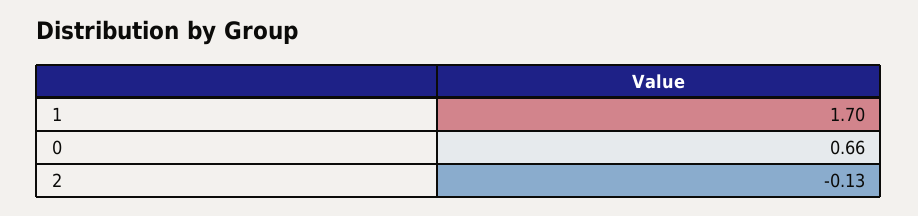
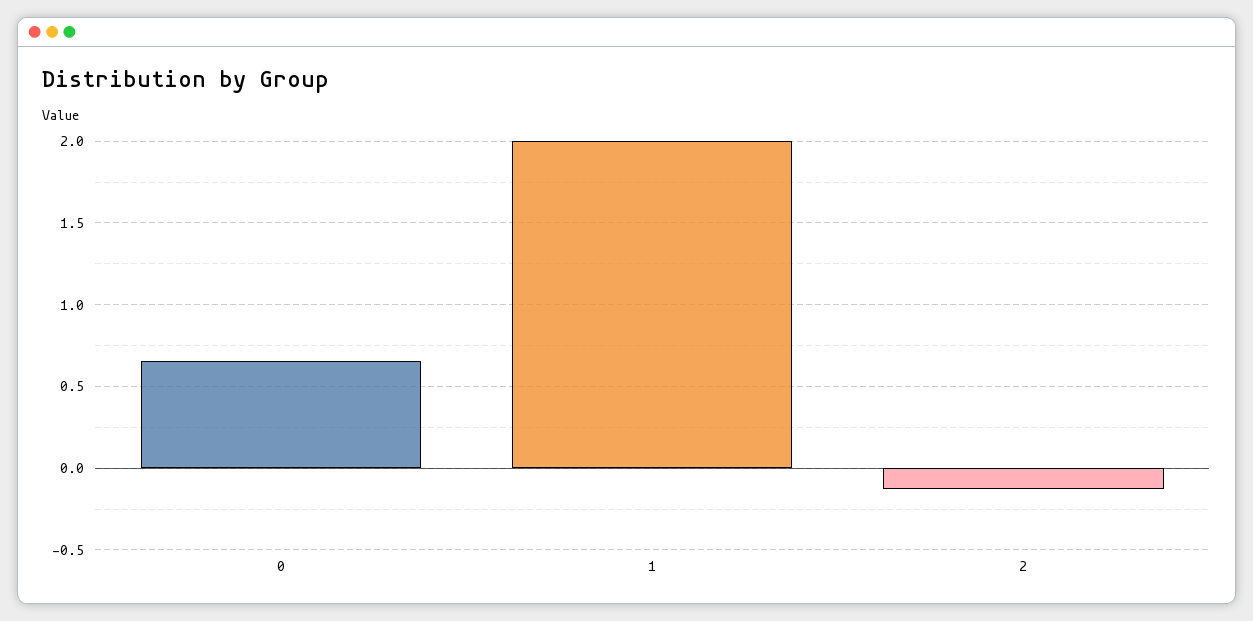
  {
-   "1": 1.7,
+   "1": 2,
    "0": 0.66,
    "2": -0.13
  }

